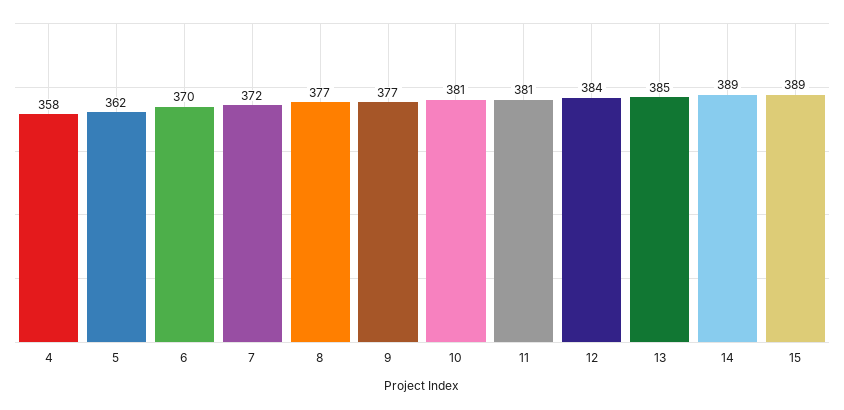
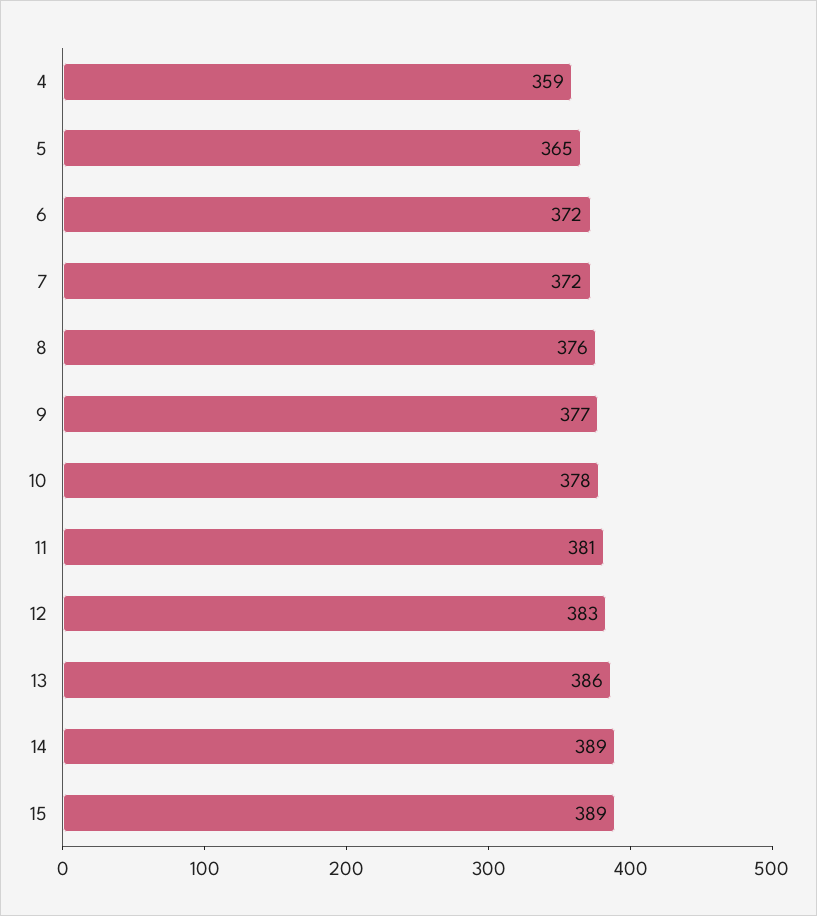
  {
-   "4": 358,
+   "4": 359,
-   "5": 362,
+   "5": 365,
-   "6": 370,
+   "6": 372,
    "7": 372,
-   "8": 377,
+   "8": 376,
    "9": 377,
-   "10": 381,
+   "10": 378,
    "11": 381,
-   "12": 384,
+   "12": 383,
-   "13": 385,
+   "13": 386,
    "14": 389,
    "15": 389
  }

